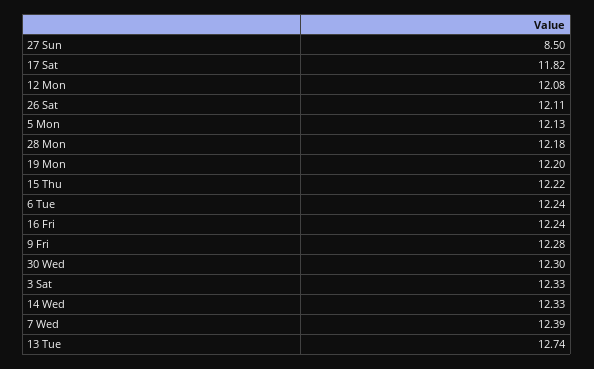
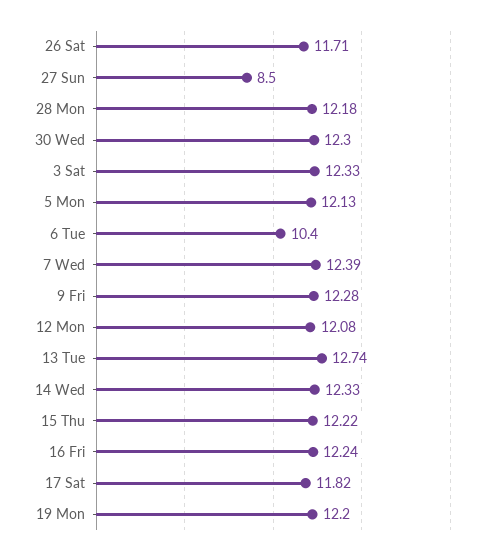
  {
    "27 Sun": 8.5,
    "17 Sat": 11.82,
    "12 Mon": 12.08,
-   "26 Sat": 12.11,
+   "26 Sat": 11.71,
    "5 Mon": 12.13,
    "28 Mon": 12.18,
    "19 Mon": 12.2,
    "15 Thu": 12.22,
-   "6 Tue": 12.24,
+   "6 Tue": 10.4,
    "16 Fri": 12.24,
    "9 Fri": 12.28,
    "30 Wed": 12.3,
    "3 Sat": 12.33,
    "14 Wed": 12.33,
    "7 Wed": 12.39,
    "13 Tue": 12.74
  }

